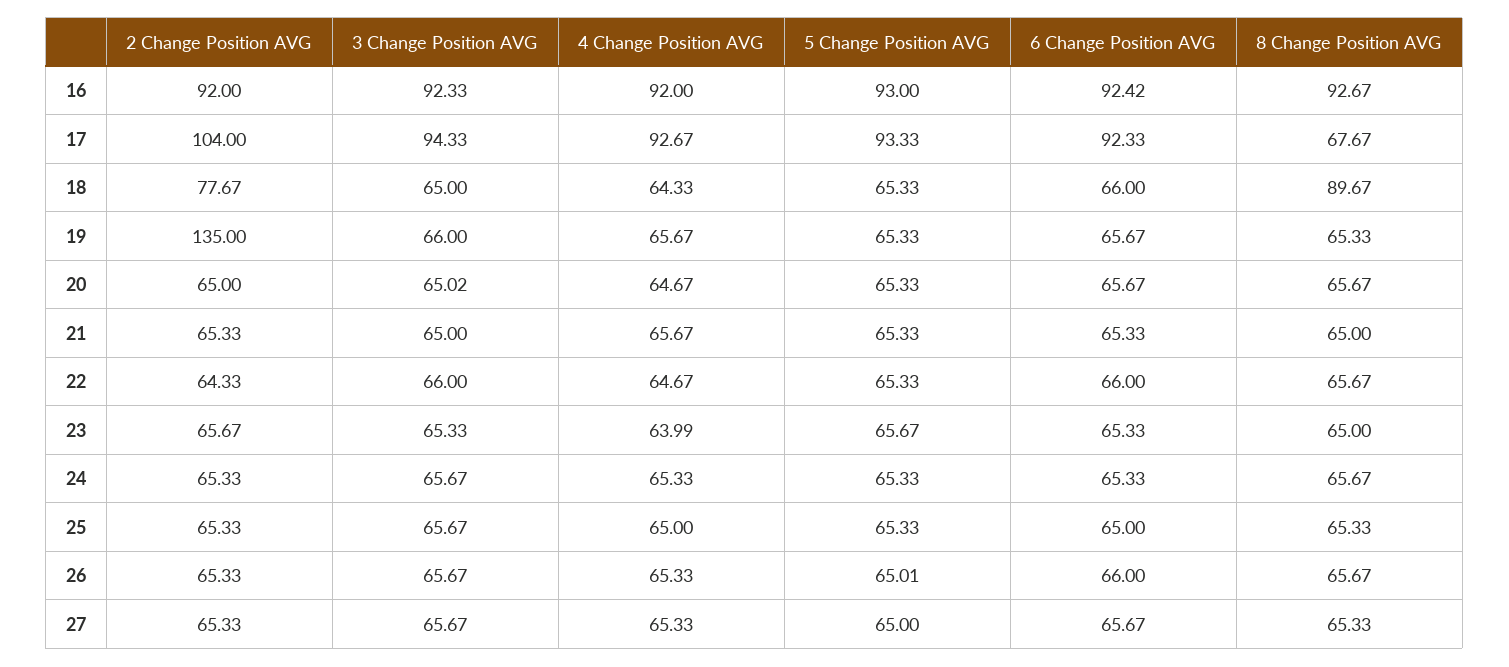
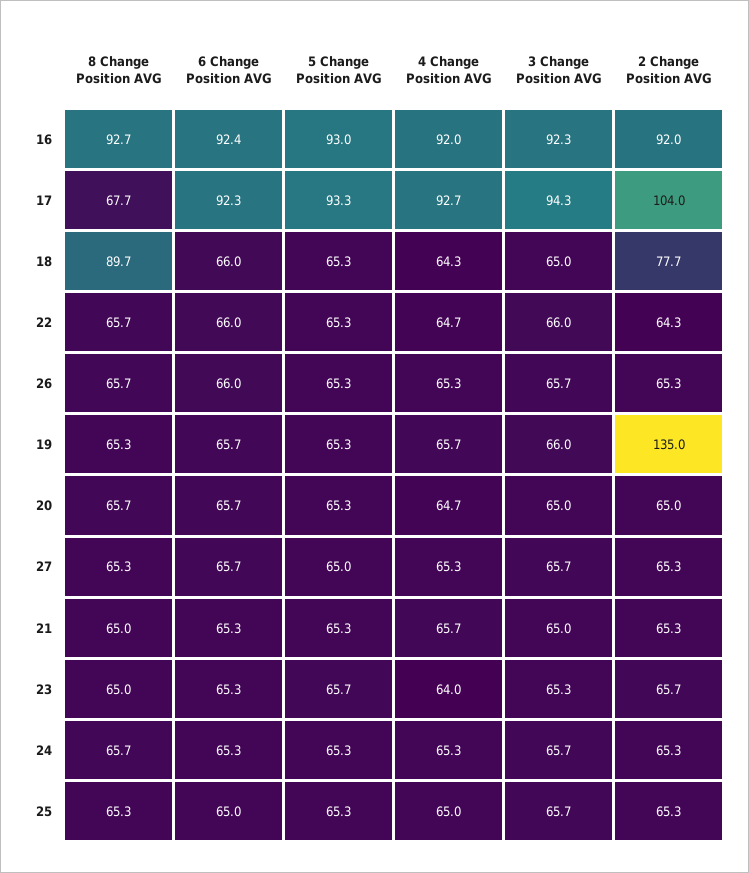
  {
    "2 Change Position AVG": {
      "16": 92,
      "17": 104,
      "18": 77.67,
      "19": 135,
      "20": 65,
      "21": 65.33,
      "22": 64.33,
      "23": 65.67,
      "24": 65.33,
      "25": 65.33,
      "26": 65.33,
      "27": 65.33
    },
    "3 Change Position AVG": {
      "16": 92.33,
      "17": 94.33,
      "18": 65,
      "19": 66,
      "20": 65.02,
      "21": 65,
      "22": 66,
      "23": 65.33,
      "24": 65.67,
      "25": 65.67,
      "26": 65.67,
      "27": 65.67
    },
    "4 Change Position AVG": {
      "16": 92,
      "17": 92.67,
      "18": 64.33,
      "19": 65.67,
      "20": 64.67,
      "21": 65.67,
      "22": 64.67,
      "23": 63.99,
      "24": 65.33,
      "25": 65,
      "26": 65.33,
      "27": 65.33
    },
    "5 Change Position AVG": {
      "16": 93,
      "17": 93.33,
      "18": 65.33,
      "19": 65.33,
      "20": 65.33,
      "21": 65.33,
      "22": 65.33,
      "23": 65.67,
      "24": 65.33,
      "25": 65.33,
-     "26": 65.01,
+     "26": 65.3,
      "27": 65
    },
    "6 Change Position AVG": {
      "16": 92.42,
      "17": 92.33,
      "18": 66,
      "19": 65.67,
      "20": 65.67,
      "21": 65.33,
      "22": 66,
      "23": 65.33,
      "24": 65.33,
      "25": 65,
      "26": 66,
      "27": 65.67
    },
    "8 Change Position AVG": {
      "16": 92.67,
      "17": 67.67,
      "18": 89.67,
      "19": 65.33,
      "20": 65.67,
      "21": 65,
      "22": 65.67,
      "23": 65,
      "24": 65.67,
      "25": 65.33,
      "26": 65.67,
      "27": 65.33
    }
  }

